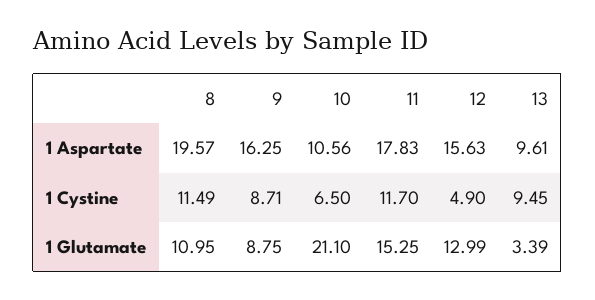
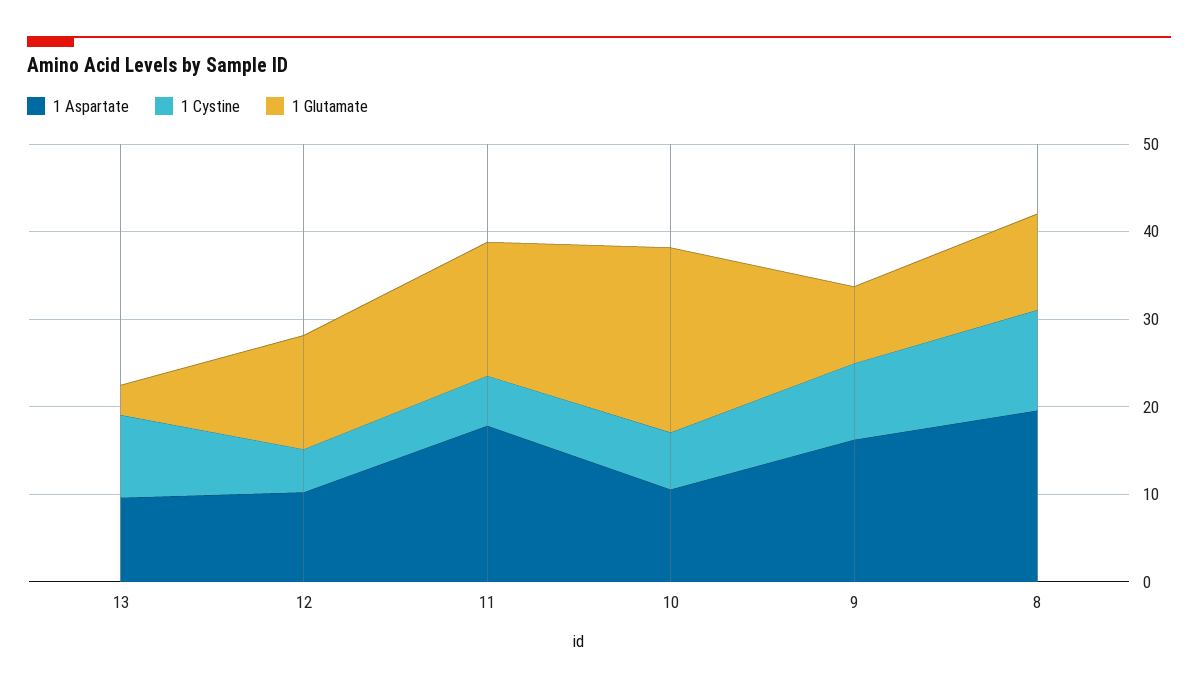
  {
    "1 Aspartate": {
      "8": 19.57,
      "9": 16.25,
      "10": 10.56,
      "11": 17.83,
-     "12": 15.63,
+     "12": 10,
      "13": 9.61
    },
    "1 Cystine": {
      "8": 11.49,
      "9": 8.71,
      "10": 6.5,
-     "11": 11.7,
+     "11": 6,
      "12": 4.9,
      "13": 9.45
    },
    "1 Glutamate": {
      "8": 10.95,
      "9": 8.75,
      "10": 21.1,
      "11": 15.25,
      "12": 12.99,
      "13": 3.39
    }
  }

